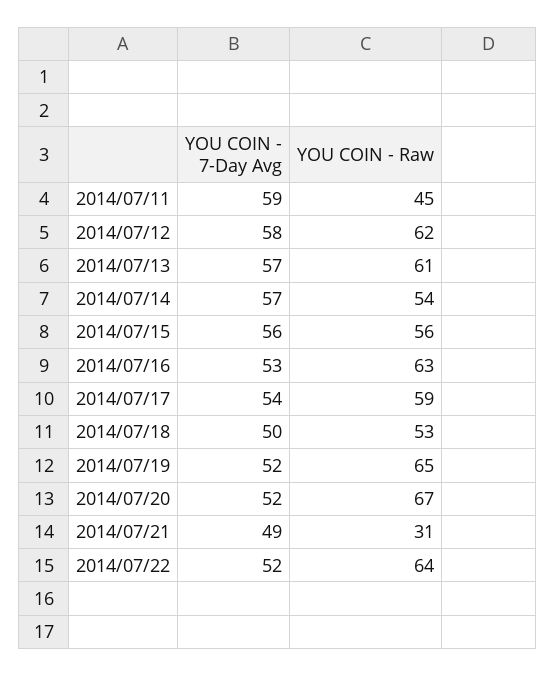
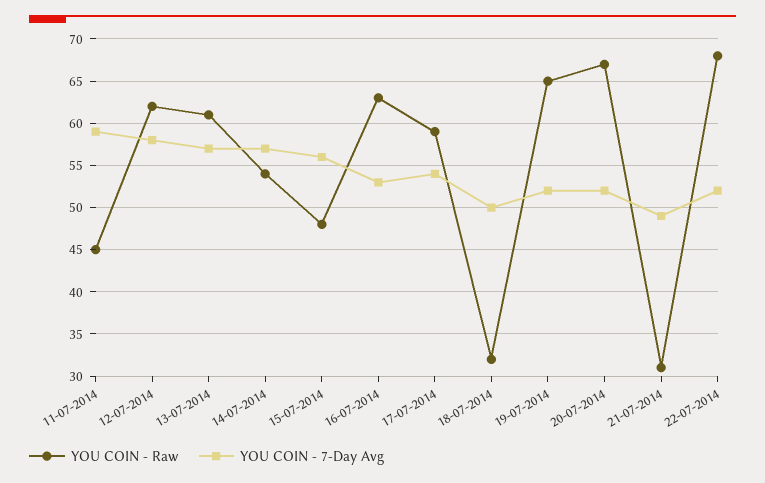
  {
    "YOU COIN - 7-Day Avg": {
      "2014/07/11": 59,
      "2014/07/12": 58,
      "2014/07/13": 57,
      "2014/07/14": 57,
      "2014/07/15": 56,
      "2014/07/16": 53,
      "2014/07/17": 54,
      "2014/07/18": 50,
      "2014/07/19": 52,
      "2014/07/20": 52,
      "2014/07/21": 49,
      "2014/07/22": 52
    },
    "YOU COIN - Raw": {
      "2014/07/11": 45,
      "2014/07/12": 62,
      "2014/07/13": 61,
      "2014/07/14": 54,
-     "2014/07/15": 56,
+     "2014/07/15": 48,
      "2014/07/16": 63,
      "2014/07/17": 59,
-     "2014/07/18": 53,
+     "2014/07/18": 32,
      "2014/07/19": 65,
      "2014/07/20": 67,
      "2014/07/21": 31,
-     "2014/07/22": 64
+     "2014/07/22": 68
    }
  }

